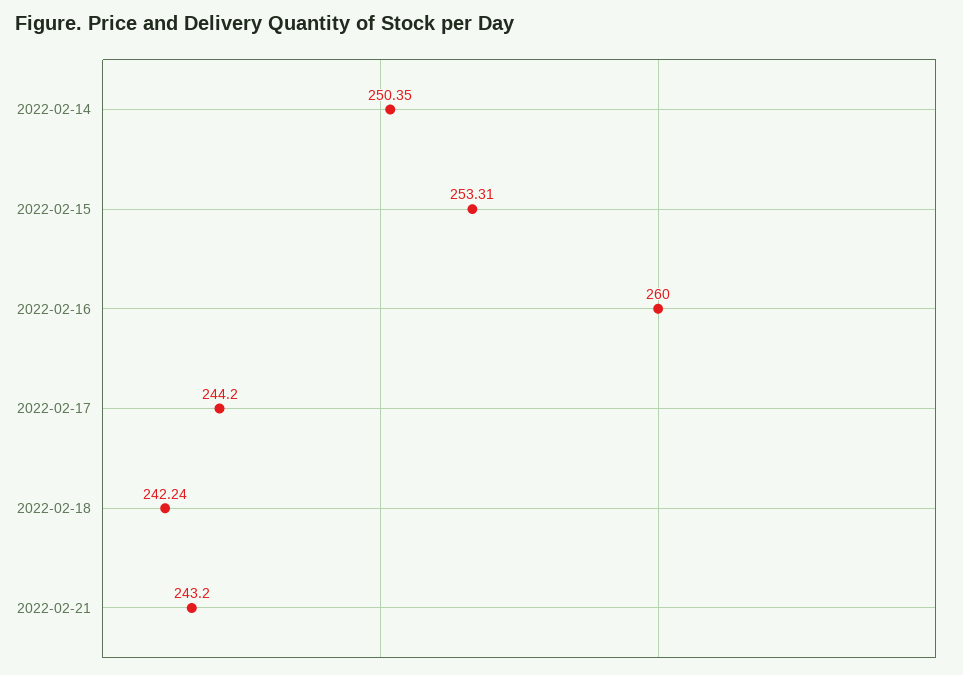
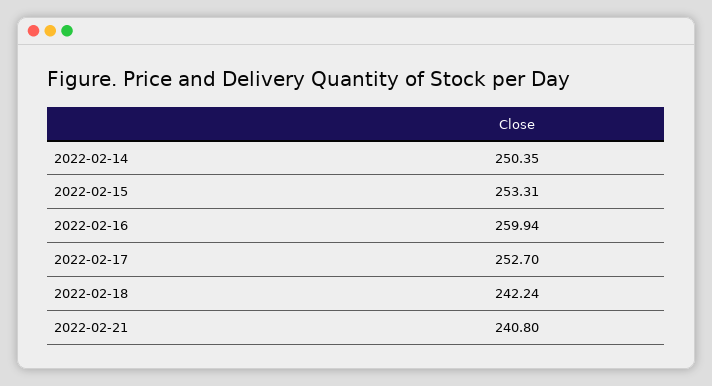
  {
    "2022-02-14": 250.35,
    "2022-02-15": 253.31,
-   "2022-02-16": 260,
+   "2022-02-16": 259.94,
-   "2022-02-17": 244.2,
+   "2022-02-17": 252.7,
    "2022-02-18": 242.24,
-   "2022-02-21": 243.2
+   "2022-02-21": 240.8
  }

